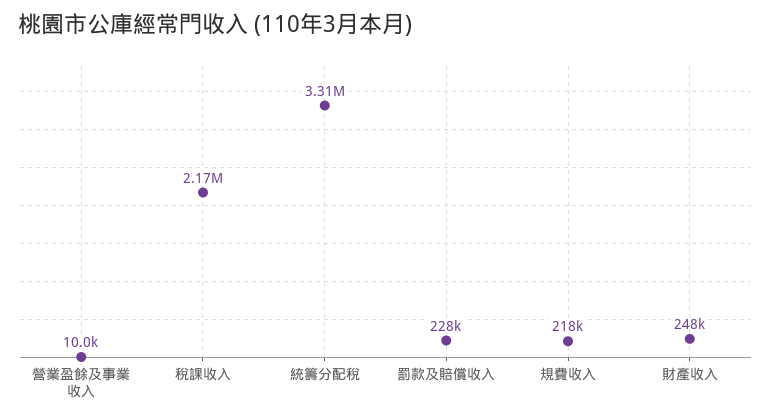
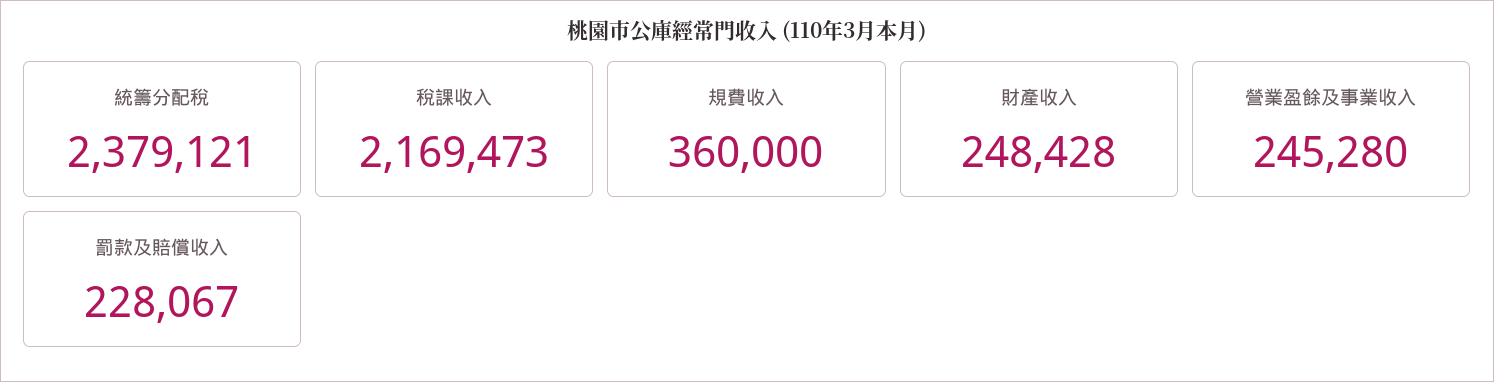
  {
-   "營業盈餘及事業收入": 10000,
+   "營業盈餘及事業收入": 245280,
    "稅課收入": 2169473,
-   "統籌分配稅": 3310000,
+   "統籌分配稅": 2379121,
    "罰款及賠償收入": 228067,
-   "規費收入": 218000,
+   "規費收入": 360000,
    "財產收入": 248428
  }

